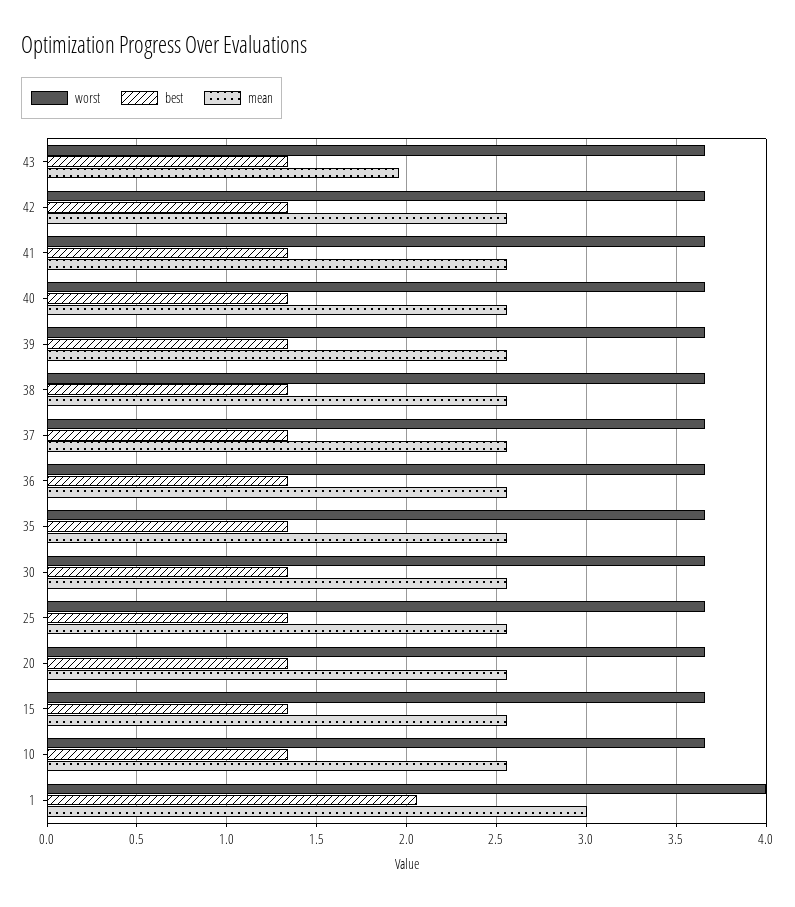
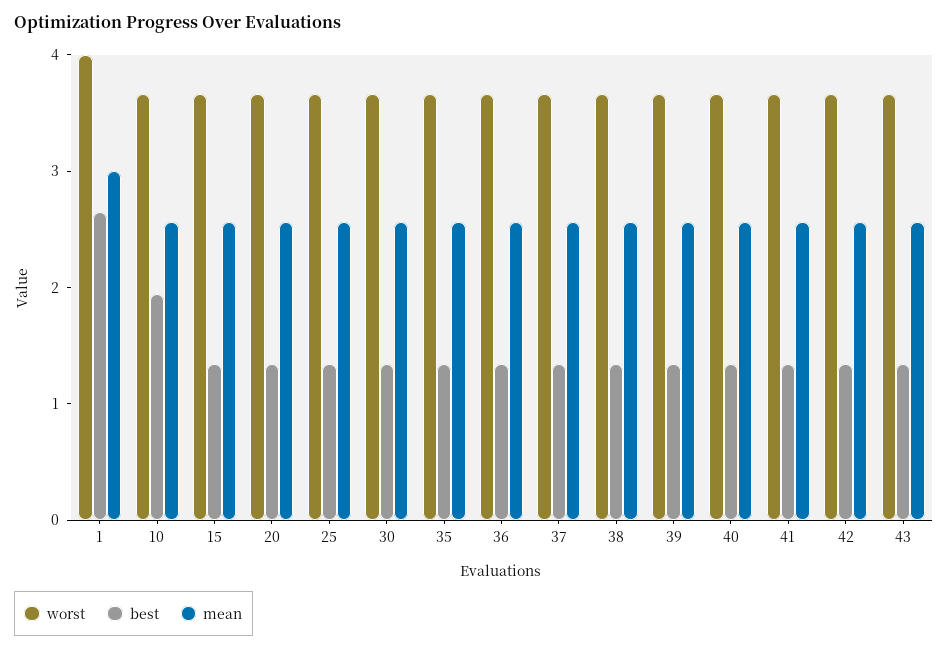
  {
    "worst": {
      "43": 3.65,
      "42": 3.65,
      "41": 3.65,
      "40": 3.65,
      "39": 3.65,
      "38": 3.65,
      "37": 3.65,
      "36": 3.65,
      "35": 3.65,
      "30": 3.65,
      "25": 3.65,
      "20": 3.65,
      "15": 3.65,
      "10": 3.65,
      "1": 4
    },
    "best": {
      "43": 1.35,
      "42": 1.35,
      "41": 1.35,
      "40": 1.35,
      "39": 1.35,
      "38": 1.35,
      "37": 1.35,
      "36": 1.35,
      "35": 1.35,
      "30": 1.35,
      "25": 1.35,
      "20": 1.35,
      "15": 1.35,
-     "10": 1.35,
+     "10": 2,
-     "1": 2.05
+     "1": 2.6
    },
    "mean": {
-     "43": 1.95,
+     "43": 2.6,
      "42": 2.55,
      "41": 2.55,
      "40": 2.55,
      "39": 2.55,
      "38": 2.55,
      "37": 2.55,
      "36": 2.55,
      "35": 2.55,
      "30": 2.55,
      "25": 2.55,
      "20": 2.55,
      "15": 2.55,
      "10": 2.55,
      "1": 3
    }
  }

